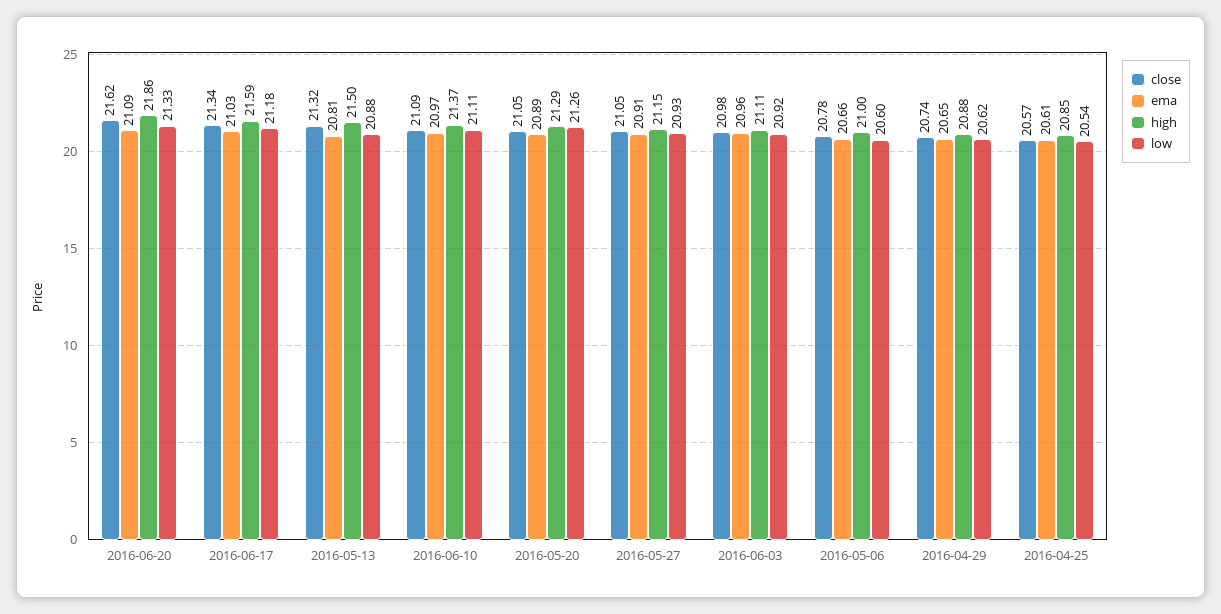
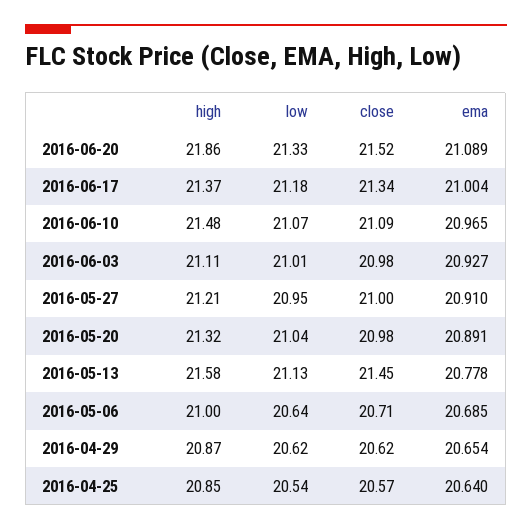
  {
    "close": {
-     "2016-06-20": 21.62,
+     "2016-06-20": 21.52,
      "2016-06-17": 21.34,
-     "2016-05-13": 21.32,
+     "2016-05-13": 21.45,
      "2016-06-10": 21.09,
-     "2016-05-20": 21.05,
+     "2016-05-20": 20.98,
-     "2016-05-27": 21.05,
+     "2016-05-27": 21,
      "2016-06-03": 20.98,
-     "2016-05-06": 20.78,
+     "2016-05-06": 20.71,
-     "2016-04-29": 20.74,
+     "2016-04-29": 20.62,
      "2016-04-25": 20.57
    },
    "ema": {
      "2016-06-20": 21.089,
-     "2016-06-17": 21.03,
+     "2016-06-17": 21.004,
-     "2016-05-13": 20.81,
+     "2016-05-13": 20.778,
      "2016-06-10": 20.965,
      "2016-05-20": 20.891,
      "2016-05-27": 20.91,
-     "2016-06-03": 20.96,
+     "2016-06-03": 20.927,
-     "2016-05-06": 20.66,
+     "2016-05-06": 20.685,
      "2016-04-29": 20.654,
-     "2016-04-25": 20.61
+     "2016-04-25": 20.64
    },
    "high": {
      "2016-06-20": 21.86,
-     "2016-06-17": 21.59,
+     "2016-06-17": 21.37,
-     "2016-05-13": 21.5,
+     "2016-05-13": 21.58,
-     "2016-06-10": 21.37,
+     "2016-06-10": 21.48,
-     "2016-05-20": 21.29,
+     "2016-05-20": 21.32,
-     "2016-05-27": 21.15,
+     "2016-05-27": 21.21,
      "2016-06-03": 21.11,
      "2016-05-06": 21,
-     "2016-04-29": 20.88,
+     "2016-04-29": 20.87,
      "2016-04-25": 20.85
    },
    "low": {
      "2016-06-20": 21.33,
      "2016-06-17": 21.18,
-     "2016-05-13": 20.88,
+     "2016-05-13": 21.13,
-     "2016-06-10": 21.11,
+     "2016-06-10": 21.07,
-     "2016-05-20": 21.26,
+     "2016-05-20": 21.04,
-     "2016-05-27": 20.93,
+     "2016-05-27": 20.95,
-     "2016-06-03": 20.92,
+     "2016-06-03": 21.01,
-     "2016-05-06": 20.6,
+     "2016-05-06": 20.64,
      "2016-04-29": 20.62,
      "2016-04-25": 20.54
    }
  }

